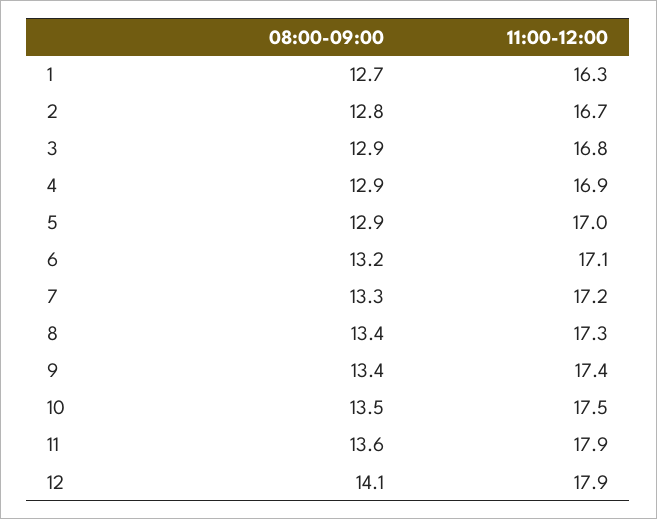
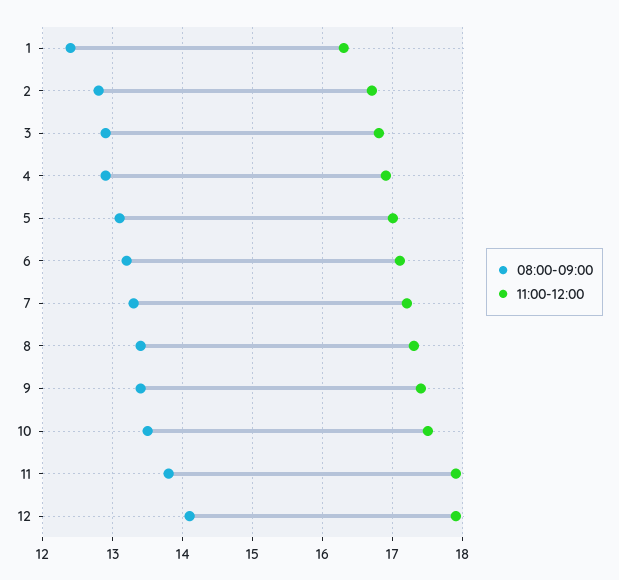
  {
    "08:00-09:00": {
-     "1": 12.7,
+     "1": 12.4,
      "2": 12.8,
      "3": 12.9,
      "4": 12.9,
-     "5": 12.9,
+     "5": 13.1,
      "6": 13.2,
      "7": 13.3,
      "8": 13.4,
      "9": 13.4,
      "10": 13.5,
-     "11": 13.6,
+     "11": 13.8,
      "12": 14.1
    },
    "11:00-12:00": {
      "1": 16.3,
      "2": 16.7,
      "3": 16.8,
      "4": 16.9,
      "5": 17,
      "6": 17.1,
      "7": 17.2,
      "8": 17.3,
      "9": 17.4,
      "10": 17.5,
      "11": 17.9,
      "12": 17.9
    }
  }

